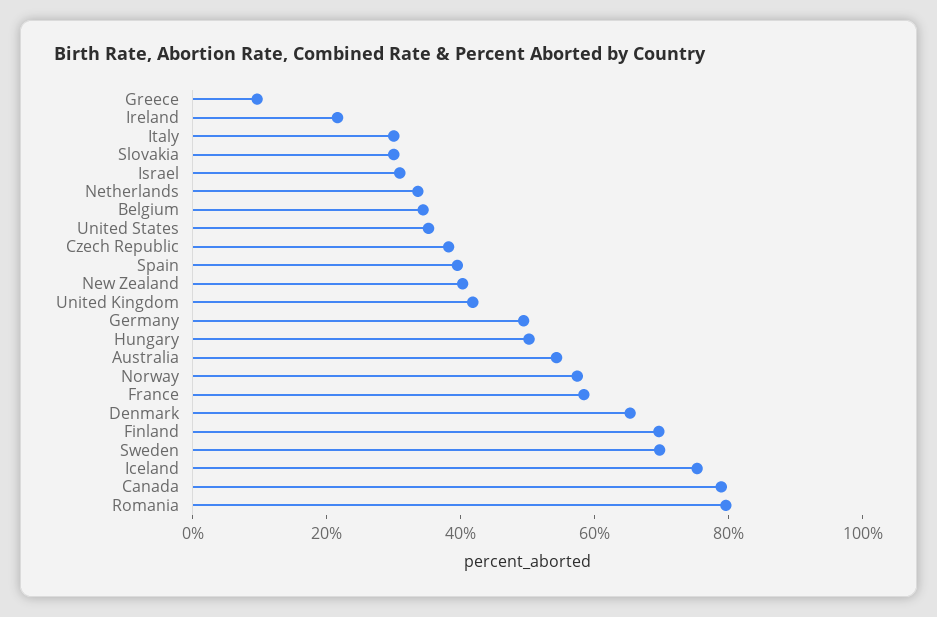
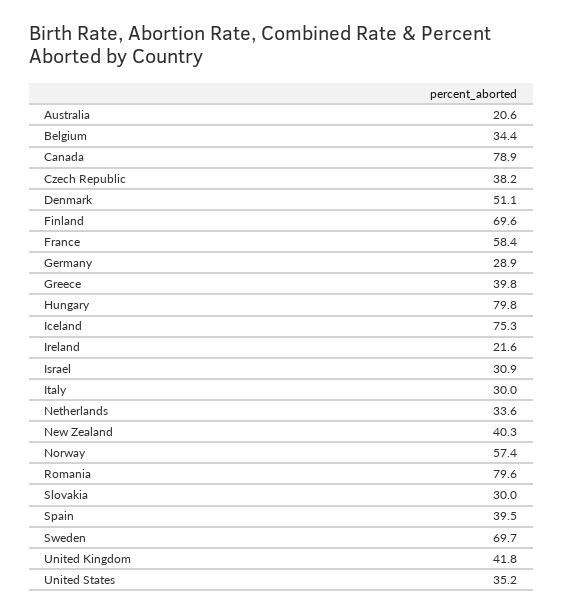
  {
-   "Greece": 10,
+   "Greece": 39.8,
    "Ireland": 21.6,
    "Italy": 30,
    "Slovakia": 30,
    "Israel": 30.9,
    "Netherlands": 33.6,
    "Belgium": 34.4,
    "United States": 35.2,
    "Czech Republic": 38.2,
    "Spain": 39.5,
    "New Zealand": 40.3,
    "United Kingdom": 41.8,
-   "Germany": 50,
+   "Germany": 28.9,
-   "Hungary": 50,
+   "Hungary": 79.8,
-   "Australia": 55,
+   "Australia": 20.6,
    "Norway": 57.4,
    "France": 58.4,
-   "Denmark": 65,
+   "Denmark": 51.1,
    "Finland": 69.6,
    "Sweden": 69.7,
    "Iceland": 75.3,
    "Canada": 78.9,
    "Romania": 79.6
  }

